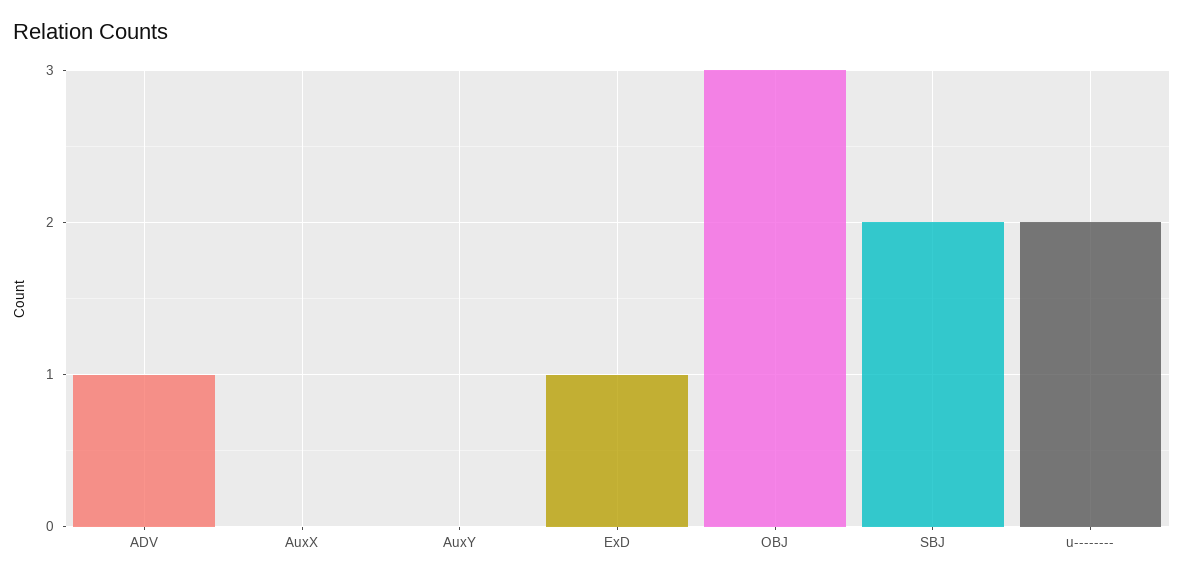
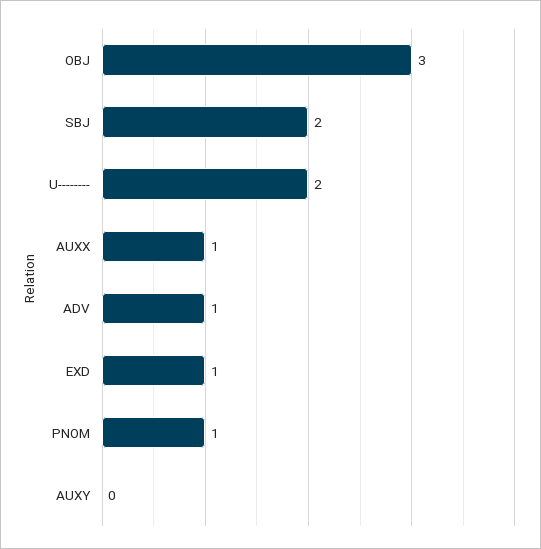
  {
    "ADV": 1,
-   "AuxX": 0,
+   "AuxX": 1,
    "AuxY": 0,
    "ExD": 1,
    "OBJ": 3,
    "SBJ": 2,
-   "u--------": 2
+   "u--------": 2,
+   "PNOM": 1
  }

